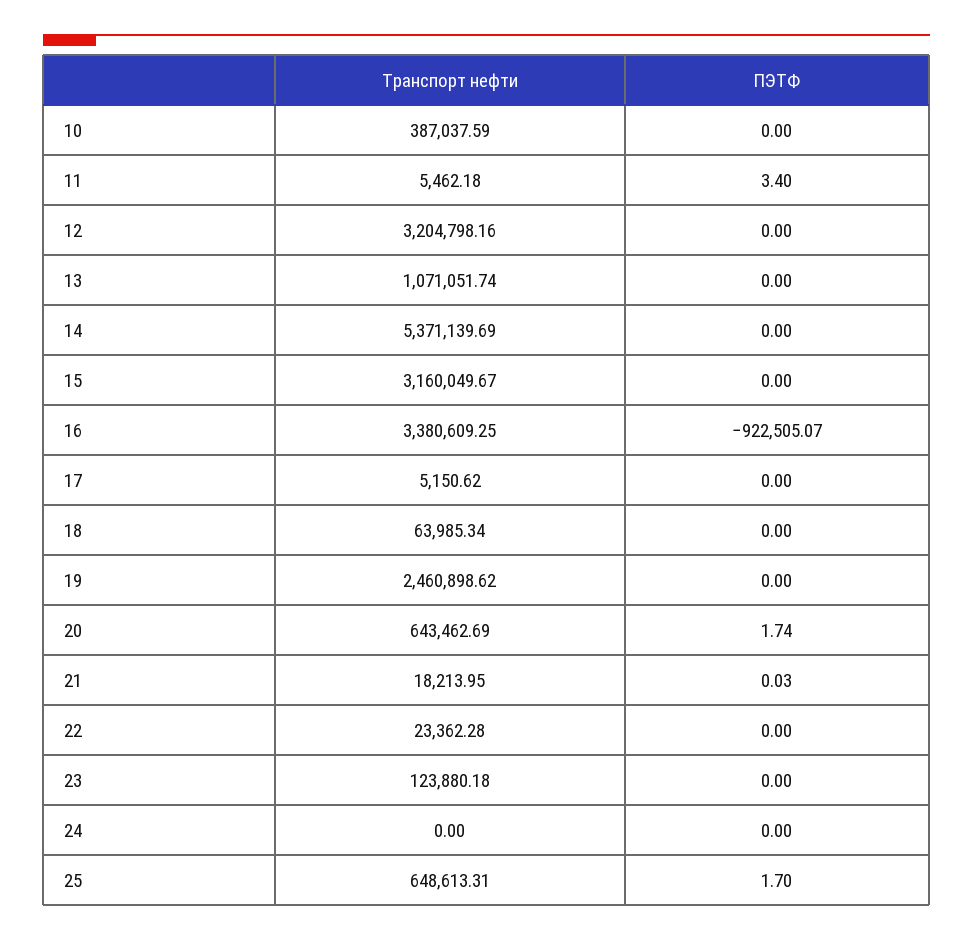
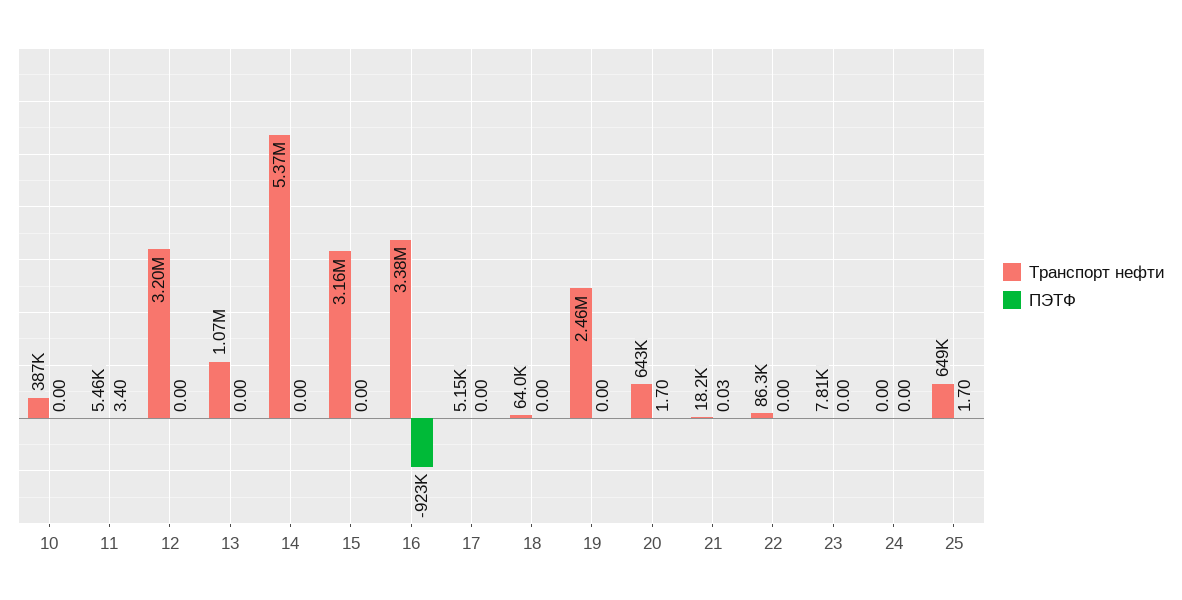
  {
    "Транспорт нефти": {
      "10": 387037.59,
      "11": 5462.18,
      "12": 3204798.16,
      "13": 1071051.74,
      "14": 5371139.69,
      "15": 3160049.67,
      "16": 3380609.25,
      "17": 5150.62,
      "18": 63985.34,
      "19": 2460898.62,
      "20": 643462.69,
      "21": 18213.95,
-     "22": 23362.28,
+     "22": 86300,
-     "23": 123880.18,
+     "23": 7810,
      "24": 0,
      "25": 648613.31
    },
    "ПЭТФ": {
      "10": 0,
      "11": 3.4,
      "12": 0,
      "13": 0,
      "14": 0,
      "15": 0,
      "16": -922505.07,
      "17": 0,
      "18": 0,
      "19": 0,
-     "20": 1.74,
+     "20": 1.7,
      "21": 0.03,
      "22": 0,
      "23": 0,
      "24": 0,
      "25": 1.7
    }
  }

